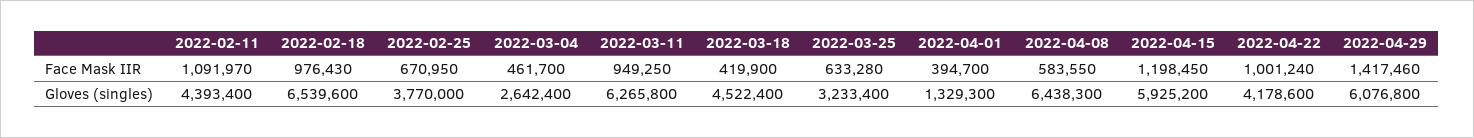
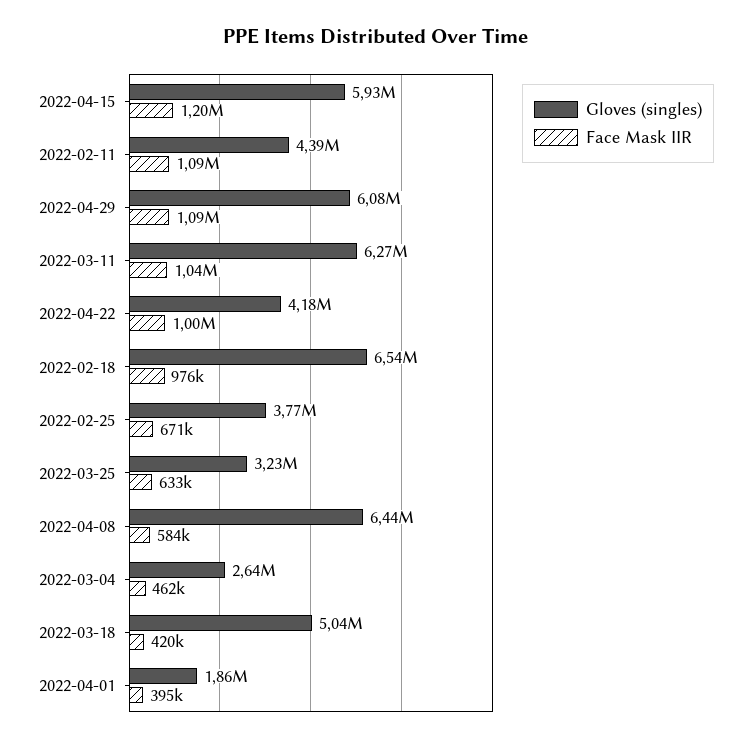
  {
    "Face Mask IIR": {
      "2022-02-11": 1091970,
      "2022-02-18": 976430,
      "2022-02-25": 670950,
      "2022-03-04": 461700,
-     "2022-03-11": 949250,
+     "2022-03-11": 1040000,
      "2022-03-18": 419900,
      "2022-03-25": 633280,
      "2022-04-01": 394700,
      "2022-04-08": 583550,
      "2022-04-15": 1198450,
      "2022-04-22": 1001240,
-     "2022-04-29": 1417460
+     "2022-04-29": 1090000
    },
    "Gloves (singles)": {
      "2022-02-11": 4393400,
      "2022-02-18": 6539600,
      "2022-02-25": 3770000,
      "2022-03-04": 2642400,
      "2022-03-11": 6265800,
-     "2022-03-18": 4522400,
+     "2022-03-18": 5040000,
      "2022-03-25": 3233400,
-     "2022-04-01": 1329300,
+     "2022-04-01": 1860000,
      "2022-04-08": 6438300,
      "2022-04-15": 5925200,
      "2022-04-22": 4178600,
      "2022-04-29": 6076800
    }
  }

